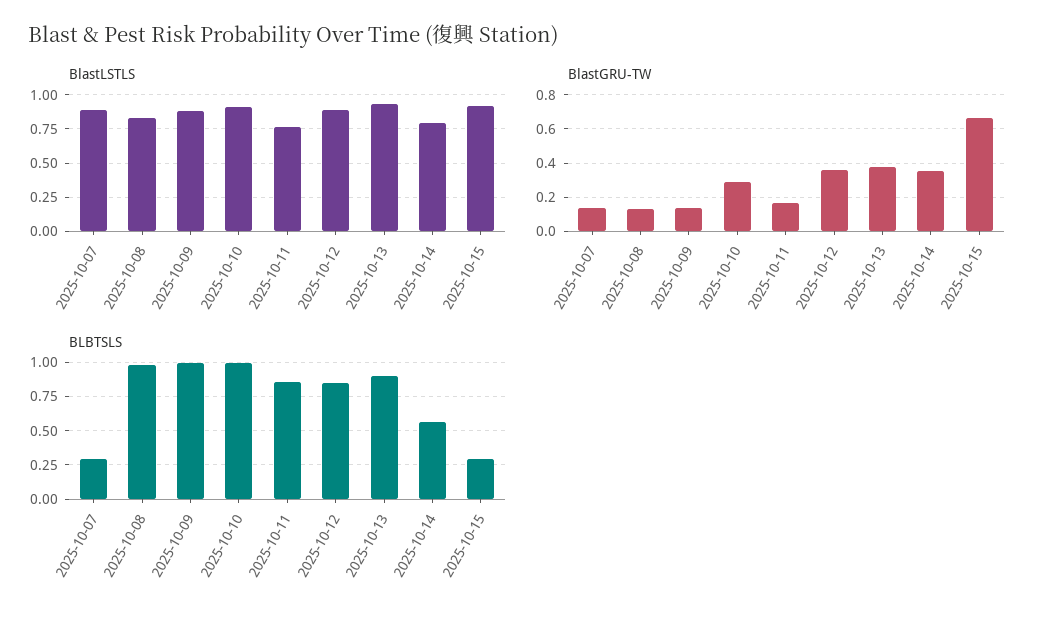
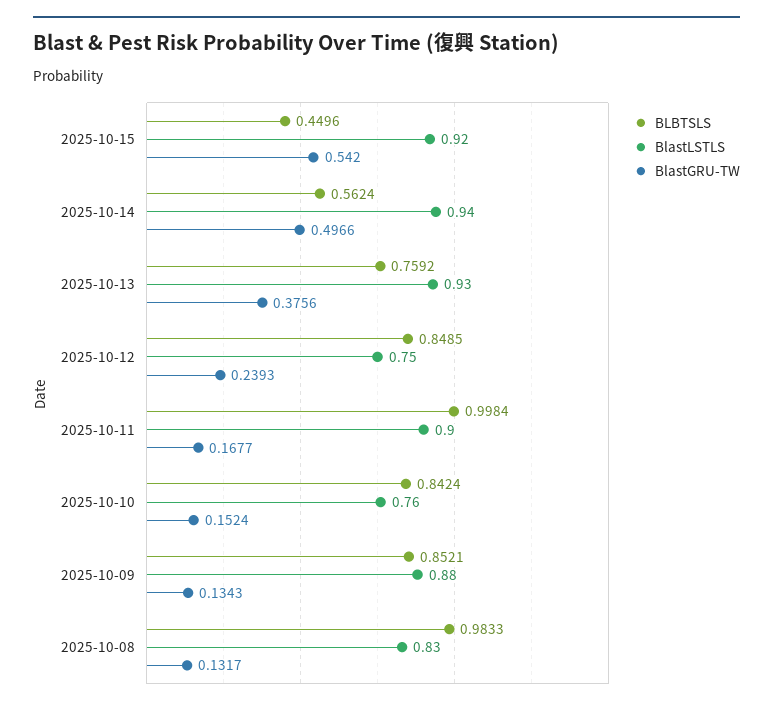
  {
    "BlastLSTLS": {
-     "2025-10-07": 0.9,
      "2025-10-08": 0.83,
      "2025-10-09": 0.88,
-     "2025-10-10": 0.9,
+     "2025-10-10": 0.76,
-     "2025-10-11": 0.75,
+     "2025-10-11": 0.9,
-     "2025-10-12": 0.9,
+     "2025-10-12": 0.75,
      "2025-10-13": 0.93,
-     "2025-10-14": 0.8,
+     "2025-10-14": 0.94,
      "2025-10-15": 0.92
    },
    "BlastGRU-TW": {
-     "2025-10-07": 0.15,
      "2025-10-08": 0.1317,
      "2025-10-09": 0.1343,
-     "2025-10-10": 0.3,
+     "2025-10-10": 0.1524,
      "2025-10-11": 0.1677,
-     "2025-10-12": 0.35,
+     "2025-10-12": 0.2393,
      "2025-10-13": 0.3756,
-     "2025-10-14": 0.35,
+     "2025-10-14": 0.4966,
-     "2025-10-15": 0.65
+     "2025-10-15": 0.542
    },
    "BLBTSLS": {
-     "2025-10-07": 0.3,
      "2025-10-08": 0.9833,
-     "2025-10-09": 1,
+     "2025-10-09": 0.8521,
-     "2025-10-10": 1,
+     "2025-10-10": 0.8424,
-     "2025-10-11": 0.85,
+     "2025-10-11": 0.9984,
      "2025-10-12": 0.8485,
-     "2025-10-13": 0.9,
+     "2025-10-13": 0.7592,
      "2025-10-14": 0.5624,
-     "2025-10-15": 0.3
+     "2025-10-15": 0.4496
    }
  }

